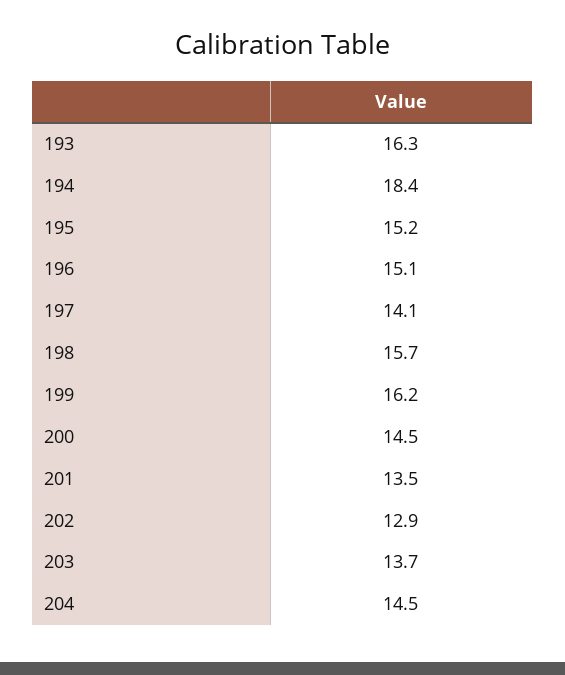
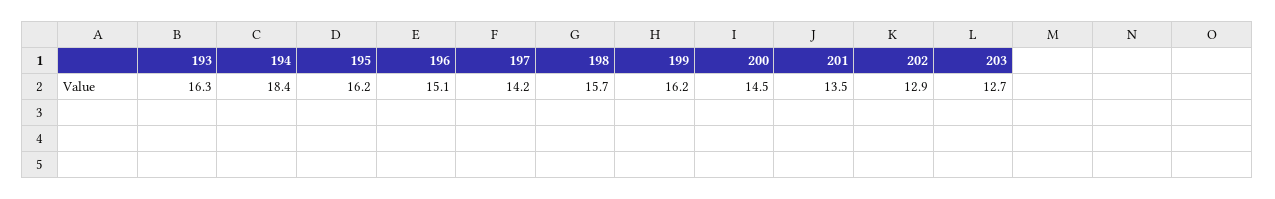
  {
    "193": 16.3,
    "194": 18.4,
-   "195": 15.2,
+   "195": 16.2,
    "196": 15.1,
-   "197": 14.1,
+   "197": 14.2,
    "198": 15.7,
    "199": 16.2,
    "200": 14.5,
    "201": 13.5,
    "202": 12.9,
-   "203": 13.7,
+   "203": 12.7
-   "204": 14.5
  }

